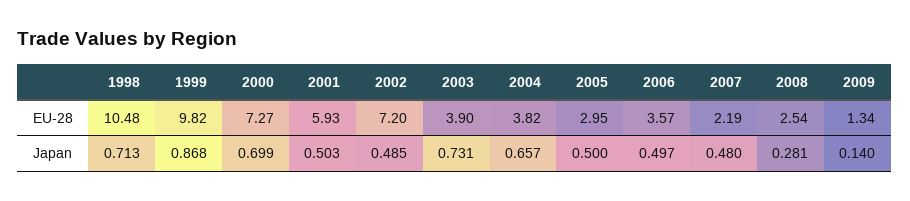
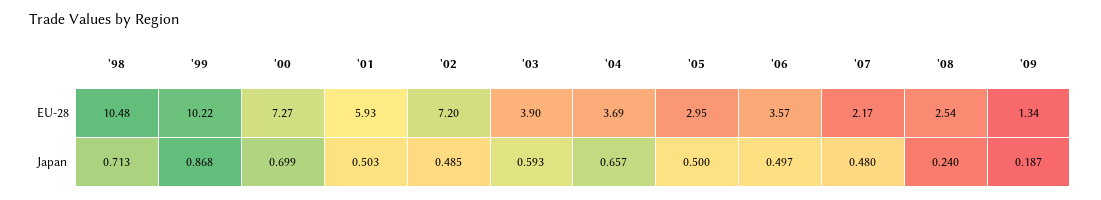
  {
    "1998": {
      "EU-28": 10.48,
      "Japan": 0.713
    },
    "1999": {
-     "EU-28": 9.82,
+     "EU-28": 10.22,
      "Japan": 0.868
    },
    "2000": {
      "EU-28": 7.27,
      "Japan": 0.699
    },
    "2001": {
      "EU-28": 5.93,
      "Japan": 0.503
    },
    "2002": {
      "EU-28": 7.2,
      "Japan": 0.485
    },
    "2003": {
      "EU-28": 3.9,
-     "Japan": 0.731
+     "Japan": 0.593
    },
    "2004": {
-     "EU-28": 3.82,
+     "EU-28": 3.69,
      "Japan": 0.657
    },
    "2005": {
      "EU-28": 2.95,
      "Japan": 0.5
    },
    "2006": {
      "EU-28": 3.57,
      "Japan": 0.497
    },
    "2007": {
-     "EU-28": 2.19,
+     "EU-28": 2.17,
      "Japan": 0.48
    },
    "2008": {
      "EU-28": 2.54,
-     "Japan": 0.281
+     "Japan": 0.24
    },
    "2009": {
      "EU-28": 1.34,
-     "Japan": 0.14
+     "Japan": 0.187
    }
  }

